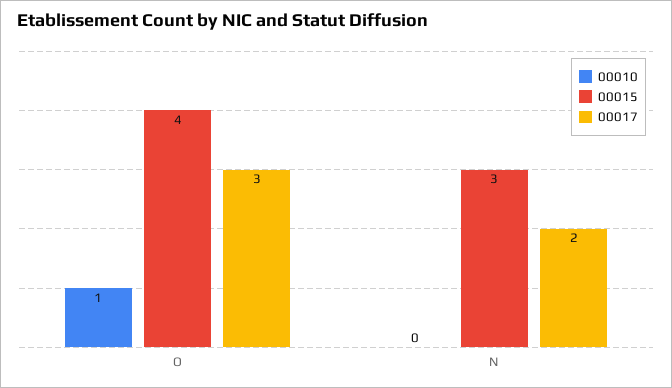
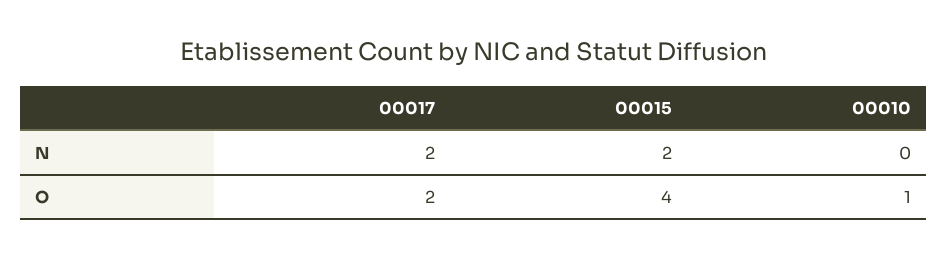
  {
    "00010": {
      "O": 1,
      "N": 0
    },
    "00015": {
      "O": 4,
-     "N": 3
+     "N": 2
    },
    "00017": {
-     "O": 3,
+     "O": 2,
      "N": 2
    }
  }

